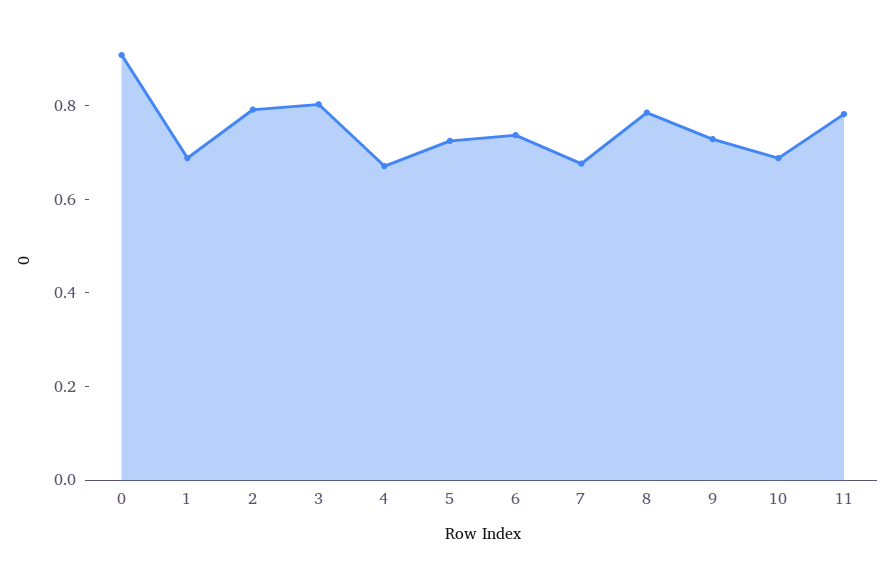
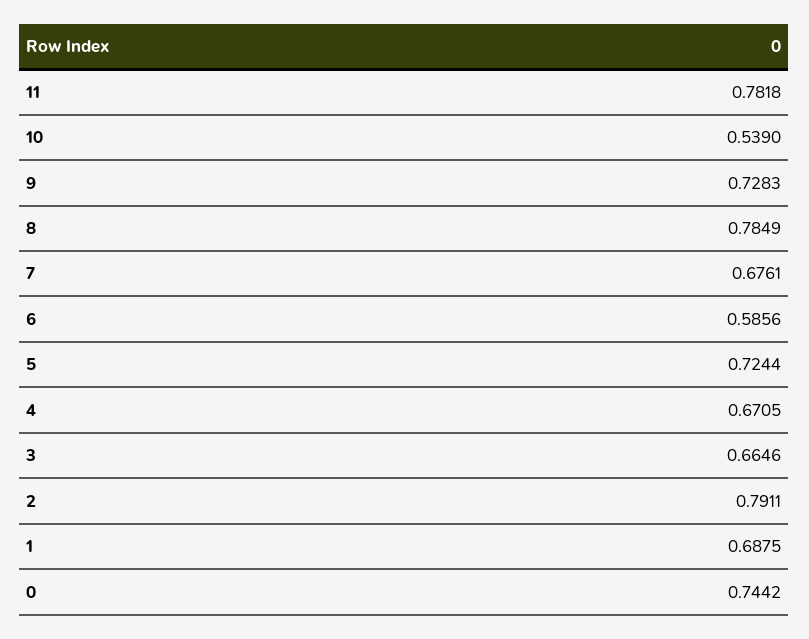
  {
-   "0": 0.9,
+   "0": 0.7442,
    "1": 0.6875,
    "2": 0.7911,
-   "3": 0.8,
+   "3": 0.6646,
    "4": 0.6705,
    "5": 0.7244,
-   "6": 0.75,
+   "6": 0.5856,
    "7": 0.6761,
    "8": 0.7849,
    "9": 0.7283,
-   "10": 0.7,
+   "10": 0.539,
    "11": 0.7818
  }

